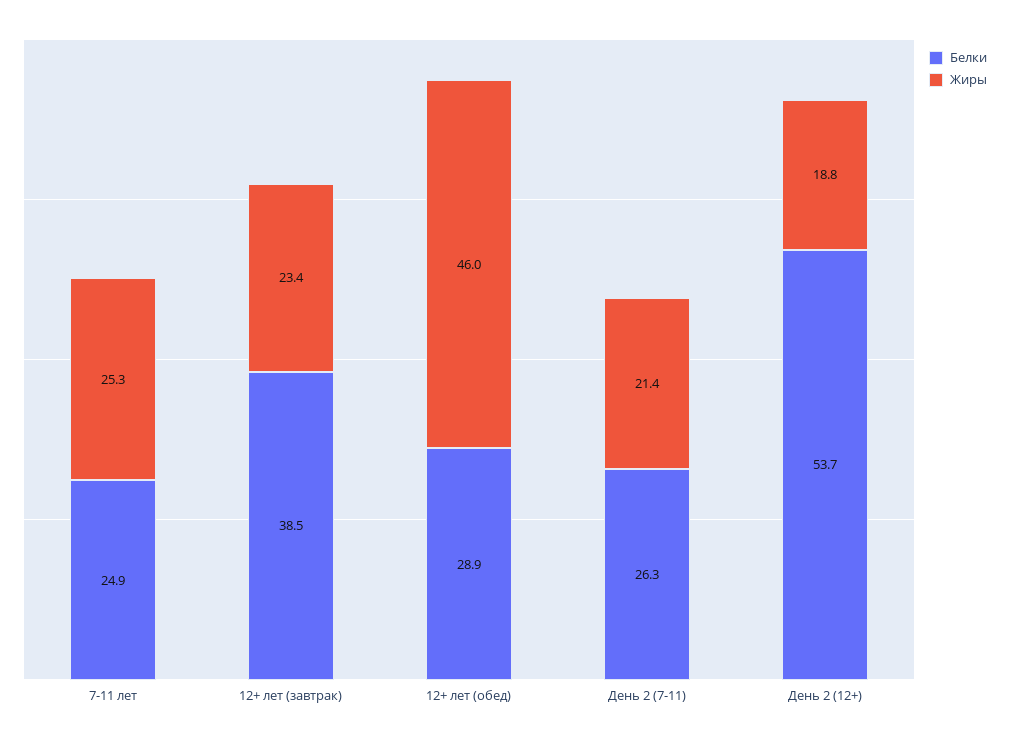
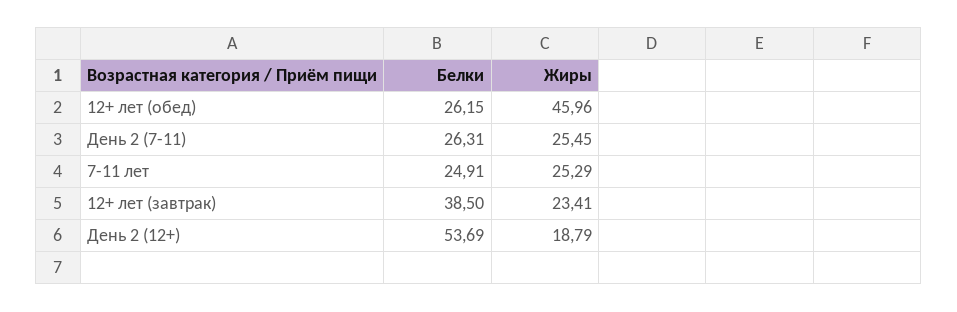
  {
    "Белки": {
      "7-11 лет": 24.91,
      "12+ лет (завтрак)": 38.5,
-     "12+ лет (обед)": 28.9,
+     "12+ лет (обед)": 26.15,
      "День 2 (7-11)": 26.31,
      "День 2 (12+)": 53.69
    },
    "Жиры": {
      "7-11 лет": 25.29,
      "12+ лет (завтрак)": 23.41,
      "12+ лет (обед)": 45.96,
-     "День 2 (7-11)": 21.4,
+     "День 2 (7-11)": 25.45,
      "День 2 (12+)": 18.79
    }
  }

